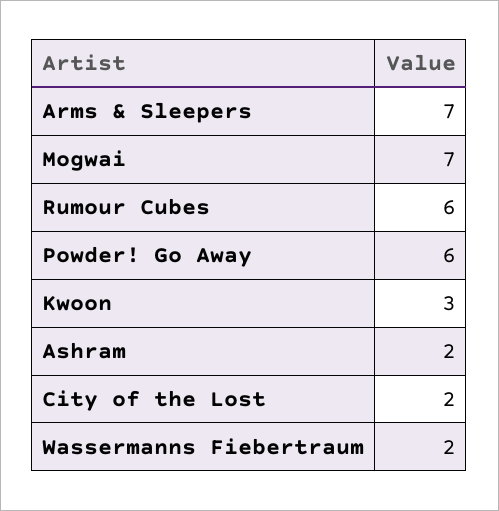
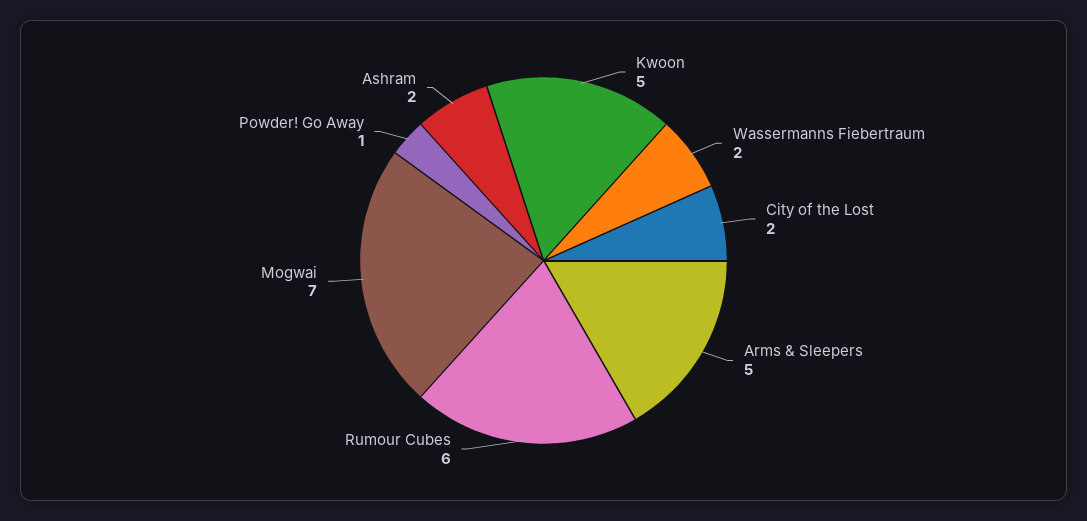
  {
-   "Arms & Sleepers": 7,
+   "Arms & Sleepers": 5,
    "Mogwai": 7,
    "Rumour Cubes": 6,
-   "Powder! Go Away": 6,
+   "Powder! Go Away": 1,
-   "Kwoon": 3,
+   "Kwoon": 5,
    "Ashram": 2,
    "City of the Lost": 2,
    "Wassermanns Fiebertraum": 2
  }

